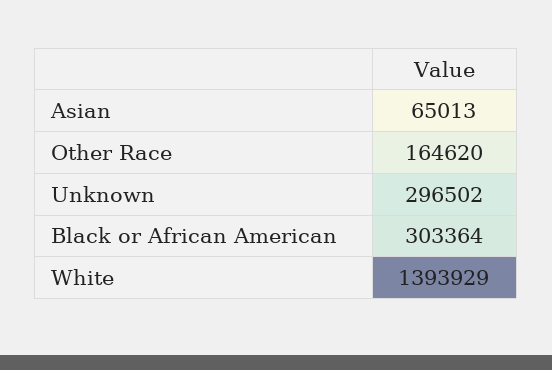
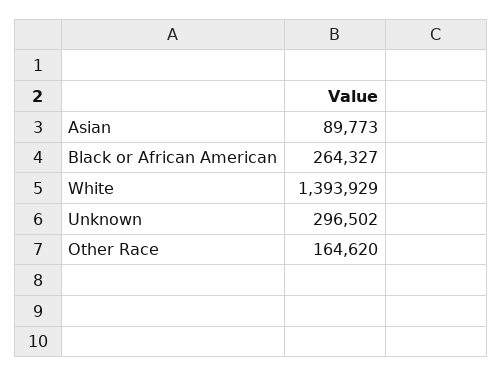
  {
-   "Asian": 65013,
+   "Asian": 89773,
    "Other Race": 164620,
    "Unknown": 296502,
-   "Black or African American": 303364,
+   "Black or African American": 264327,
    "White": 1393929
  }

